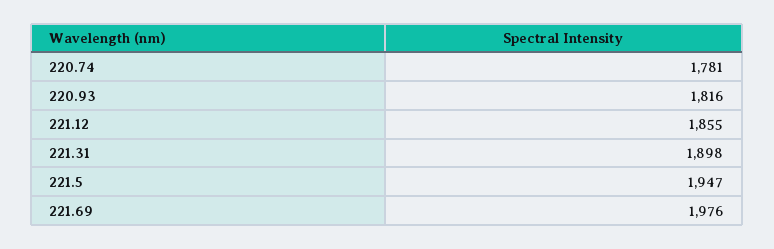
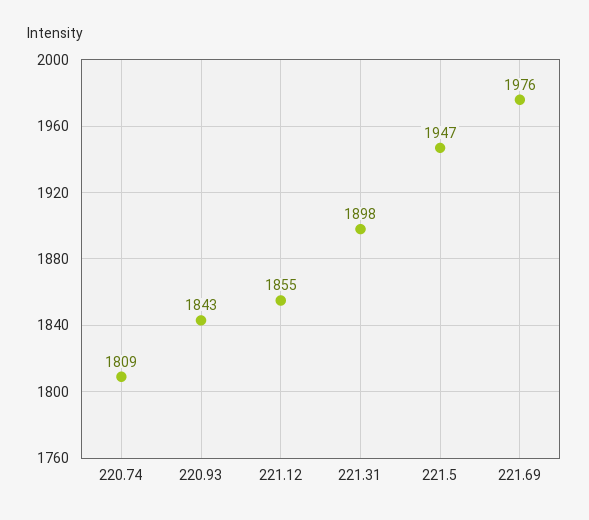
  {
-   "220.74": 1781,
+   "220.74": 1809,
-   "220.93": 1816,
+   "220.93": 1843,
    "221.12": 1855,
    "221.31": 1898,
    "221.5": 1947,
    "221.69": 1976
  }

